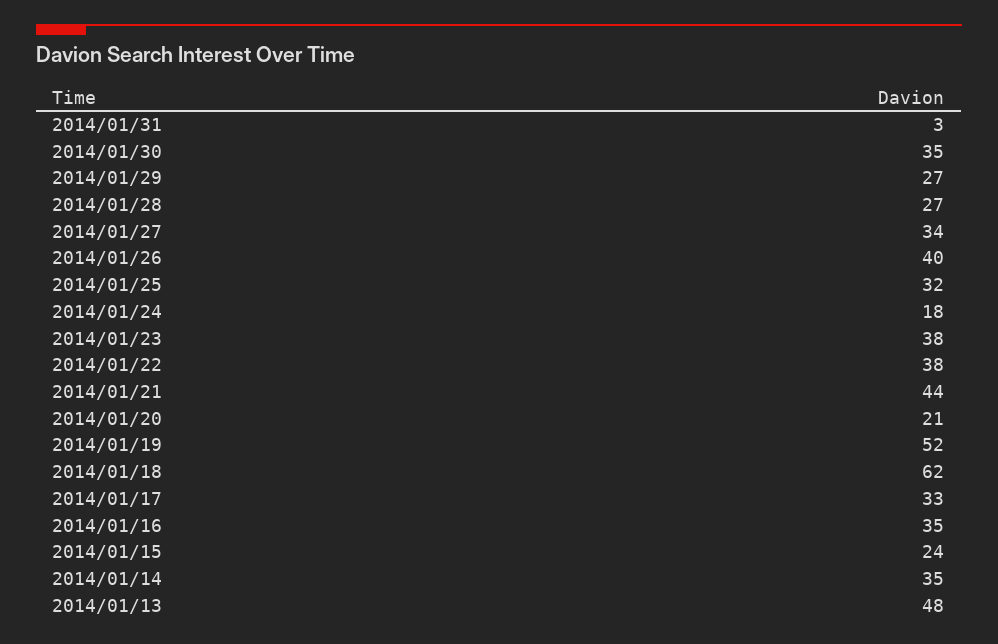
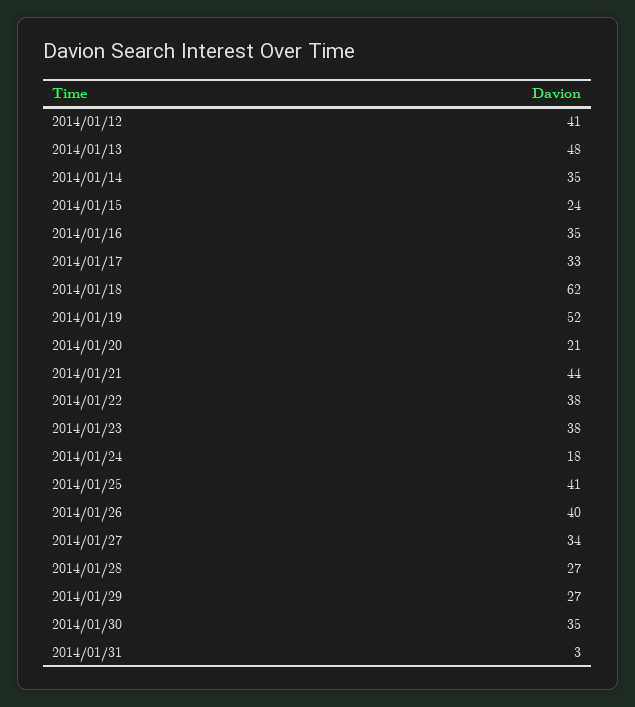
  {
    "2014/01/31": 3,
    "2014/01/30": 35,
    "2014/01/29": 27,
    "2014/01/28": 27,
    "2014/01/27": 34,
    "2014/01/26": 40,
-   "2014/01/25": 32,
+   "2014/01/25": 41,
    "2014/01/24": 18,
    "2014/01/23": 38,
    "2014/01/22": 38,
    "2014/01/21": 44,
    "2014/01/20": 21,
    "2014/01/19": 52,
    "2014/01/18": 62,
    "2014/01/17": 33,
    "2014/01/16": 35,
    "2014/01/15": 24,
    "2014/01/14": 35,
-   "2014/01/13": 48
+   "2014/01/13": 48,
+   "2014/01/12": 41
  }

